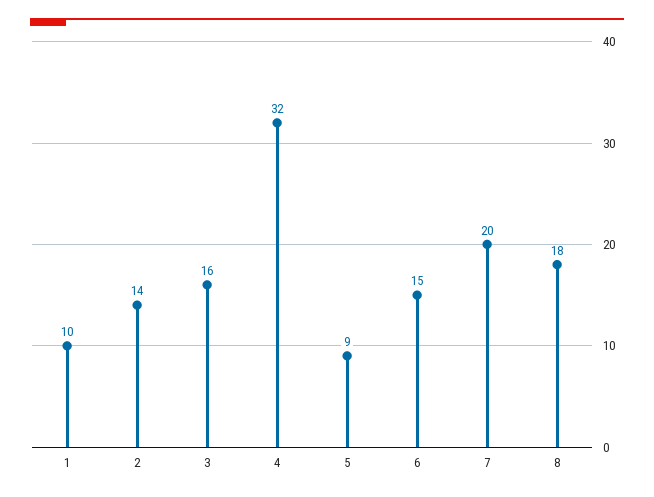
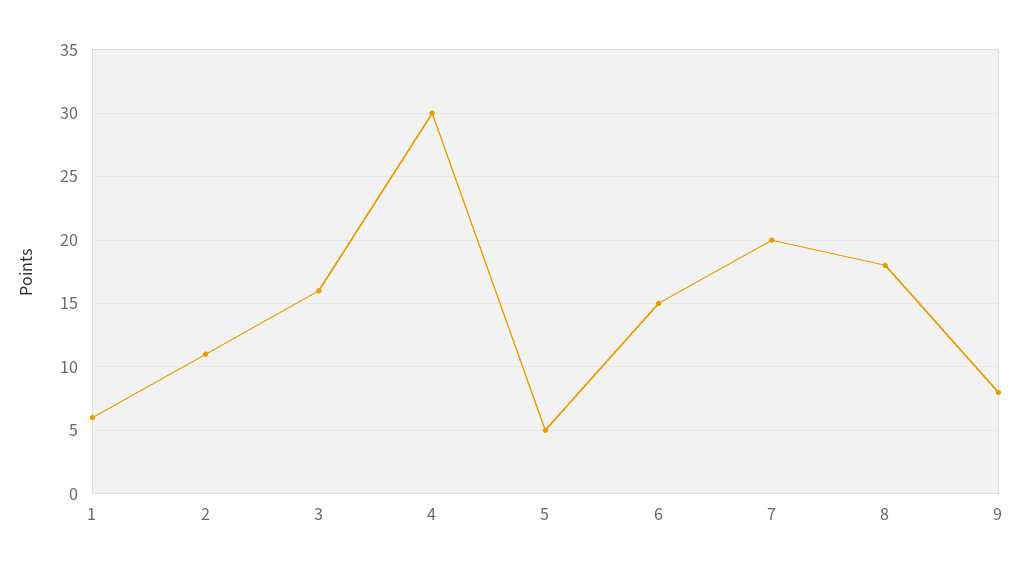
  {
-   "1": 10,
+   "1": 6,
-   "2": 14,
+   "2": 11,
    "3": 16,
-   "4": 32,
+   "4": 30,
-   "5": 9,
+   "5": 5,
    "6": 15,
    "7": 20,
-   "8": 18
+   "8": 18,
+   "9": 8
  }

